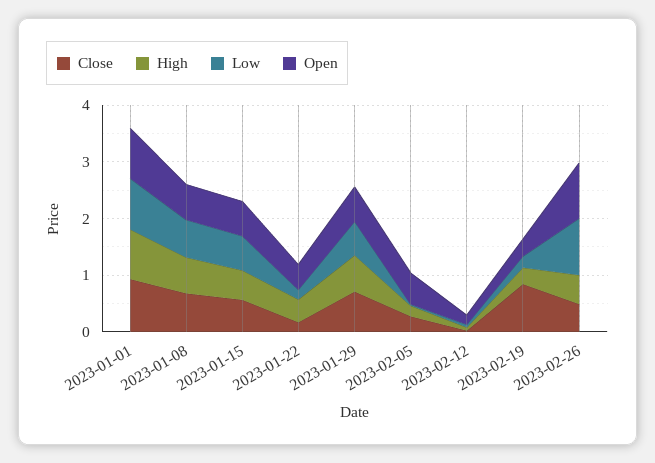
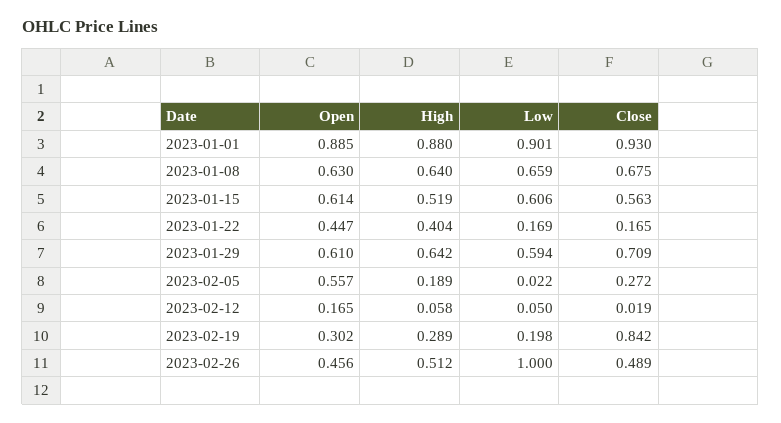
  {
    "Close": {
      "2023-01-01": 0.93,
      "2023-01-08": 0.675,
      "2023-01-15": 0.563,
      "2023-01-22": 0.165,
      "2023-01-29": 0.709,
      "2023-02-05": 0.272,
      "2023-02-12": 0.019,
      "2023-02-19": 0.842,
      "2023-02-26": 0.489
    },
    "High": {
      "2023-01-01": 0.88,
      "2023-01-08": 0.64,
      "2023-01-15": 0.519,
      "2023-01-22": 0.404,
      "2023-01-29": 0.642,
      "2023-02-05": 0.189,
      "2023-02-12": 0.058,
      "2023-02-19": 0.289,
      "2023-02-26": 0.512
    },
    "Low": {
      "2023-01-01": 0.901,
      "2023-01-08": 0.659,
      "2023-01-15": 0.606,
      "2023-01-22": 0.169,
      "2023-01-29": 0.594,
      "2023-02-05": 0.022,
      "2023-02-12": 0.05,
      "2023-02-19": 0.198,
      "2023-02-26": 1
    },
    "Open": {
      "2023-01-01": 0.885,
      "2023-01-08": 0.63,
      "2023-01-15": 0.614,
      "2023-01-22": 0.447,
      "2023-01-29": 0.61,
      "2023-02-05": 0.557,
      "2023-02-12": 0.165,
      "2023-02-19": 0.302,
-     "2023-02-26": 1
+     "2023-02-26": 0.456
    }
  }

